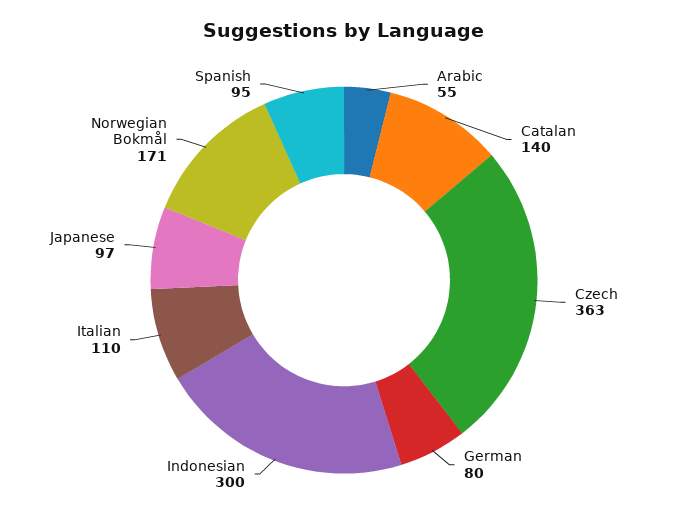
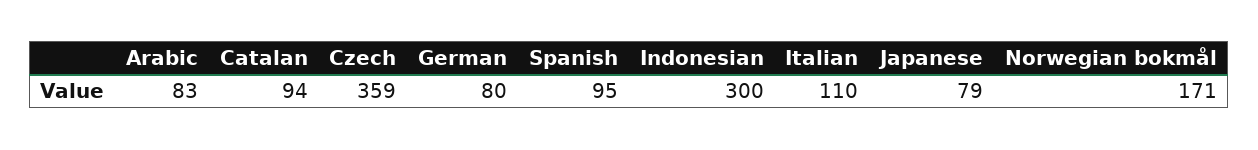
  {
-   "Arabic": 55,
+   "Arabic": 83,
-   "Catalan": 140,
+   "Catalan": 94,
-   "Czech": 363,
+   "Czech": 359,
    "German": 80,
    "Indonesian": 300,
    "Italian": 110,
-   "Japanese": 97,
+   "Japanese": 79,
    "Norwegian Bokmål": 171,
    "Spanish": 95
  }

